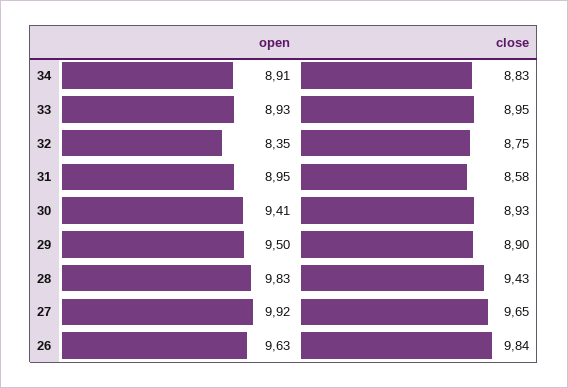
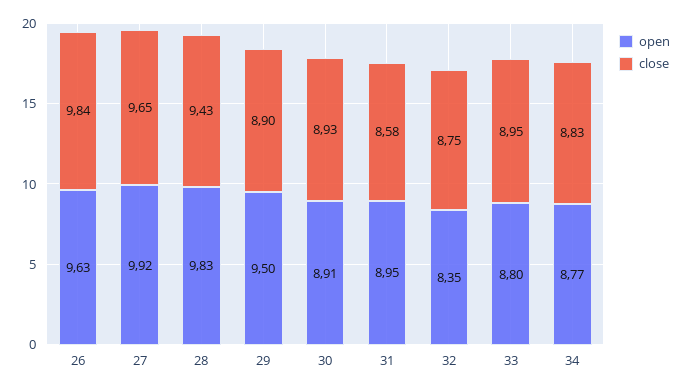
  {
    "open": {
-     "34": 8.91,
+     "34": 8.77,
-     "33": 8.93,
+     "33": 8.8,
      "32": 8.35,
      "31": 8.95,
-     "30": 9.41,
+     "30": 8.91,
      "29": 9.5,
      "28": 9.83,
      "27": 9.92,
      "26": 9.63
    },
    "close": {
      "34": 8.83,
      "33": 8.95,
      "32": 8.75,
      "31": 8.58,
      "30": 8.93,
      "29": 8.9,
      "28": 9.43,
      "27": 9.65,
      "26": 9.84
    }
  }

